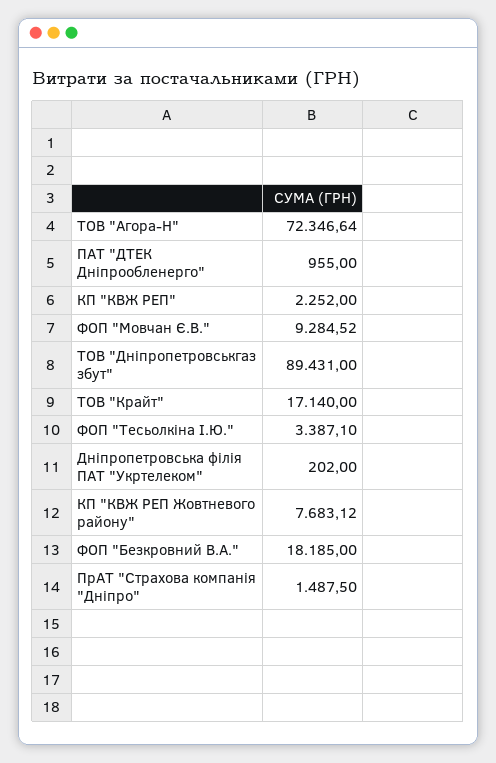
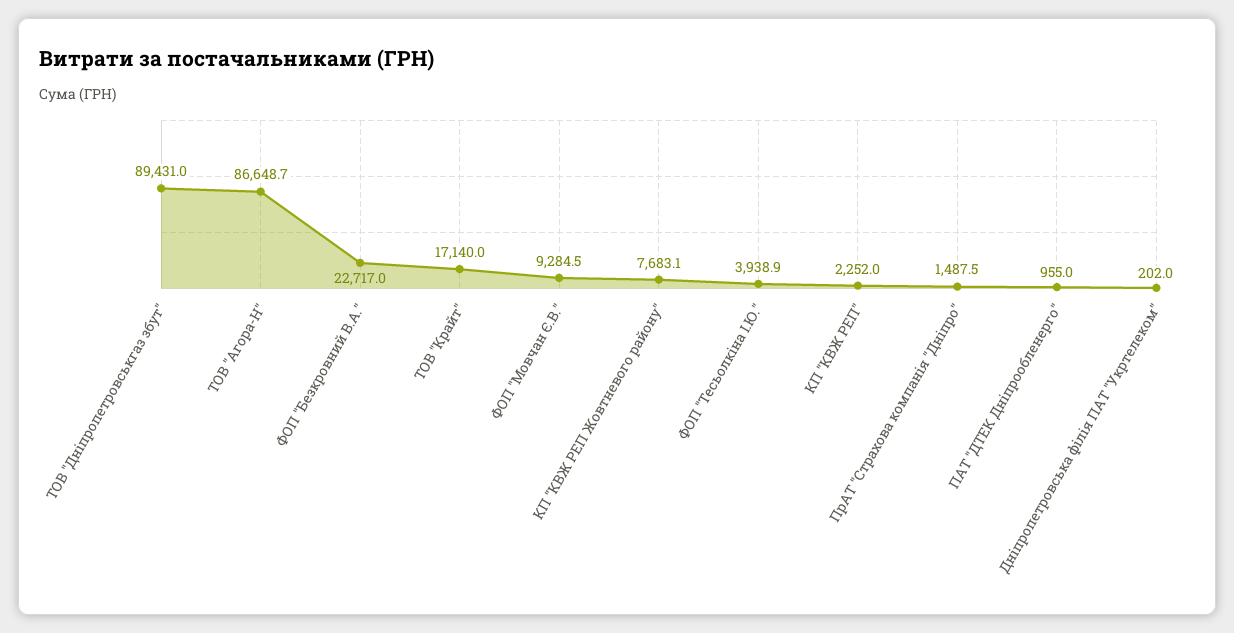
  {
-   "ТОВ \"Агора-Н\"": 72346.64,
+   "ТОВ \"Агора-Н\"": 86648.7,
    "ПАТ \"ДТЕК Дніпрообленерго\"": 955,
    "КП \"КВЖ РЕП\"": 2252,
    "ФОП \"Мовчан Є.В.\"": 9284.52,
    "ТОВ \"Дніпропетровськгаз збут\"": 89431,
    "ТОВ \"Крайт\"": 17140,
-   "ФОП \"Тесьолкіна І.Ю.\"": 3387.1,
+   "ФОП \"Тесьолкіна І.Ю.\"": 3938.9,
    "Дніпропетровська філія ПАТ \"Укртелеком\"": 202,
    "КП \"КВЖ РЕП Жовтневого району\"": 7683.12,
-   "ФОП \"Безкровний В.А.\"": 18185,
+   "ФОП \"Безкровний В.А.\"": 22717,
    "ПрАТ \"Страхова компанія \"Дніпро\"": 1487.5
  }

